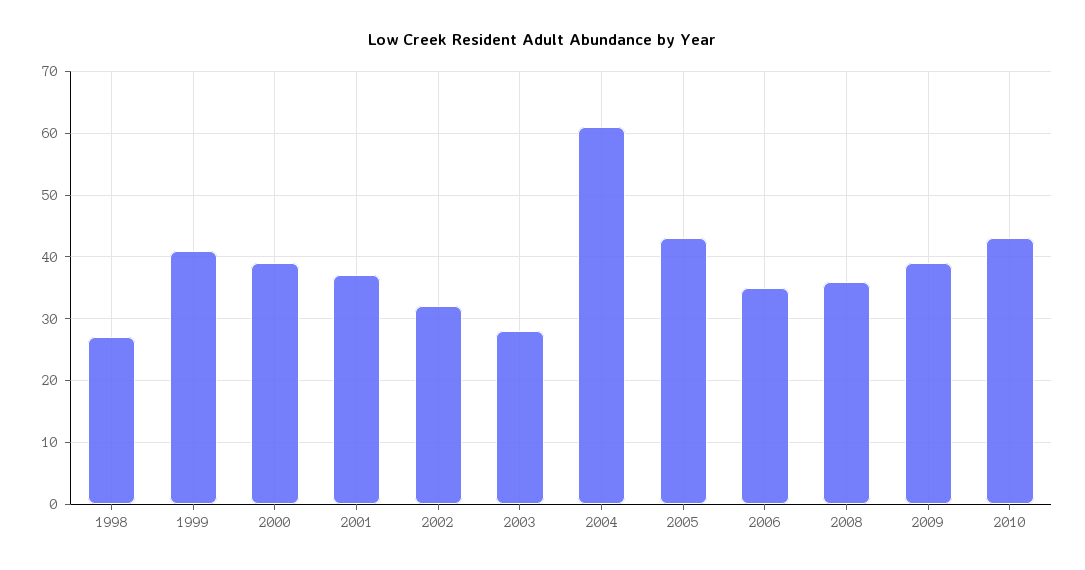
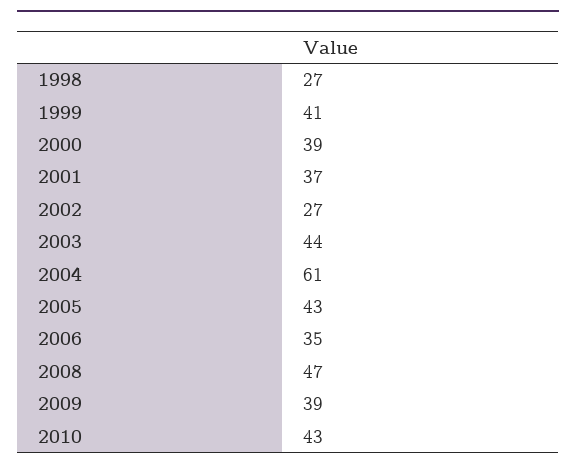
  {
    "1998": 27,
    "1999": 41,
    "2000": 39,
    "2001": 37,
-   "2002": 32,
+   "2002": 27,
-   "2003": 28,
+   "2003": 44,
    "2004": 61,
    "2005": 43,
    "2006": 35,
-   "2008": 36,
+   "2008": 47,
    "2009": 39,
    "2010": 43
  }

